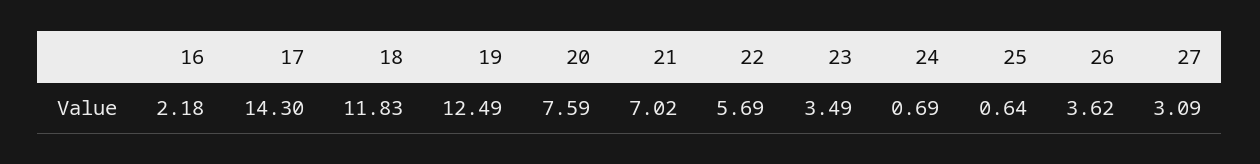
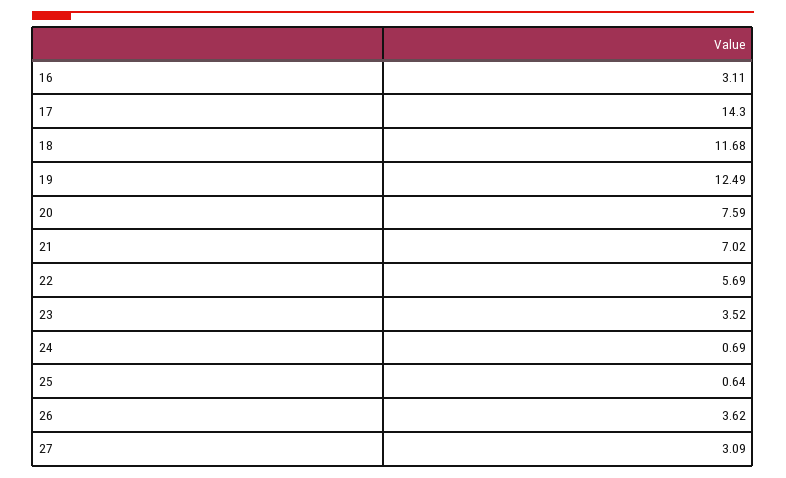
  {
-   "16": 2.18,
+   "16": 3.11,
    "17": 14.3,
-   "18": 11.83,
+   "18": 11.68,
    "19": 12.49,
    "20": 7.59,
    "21": 7.02,
    "22": 5.69,
-   "23": 3.49,
+   "23": 3.52,
    "24": 0.69,
    "25": 0.64,
    "26": 3.62,
    "27": 3.09
  }

